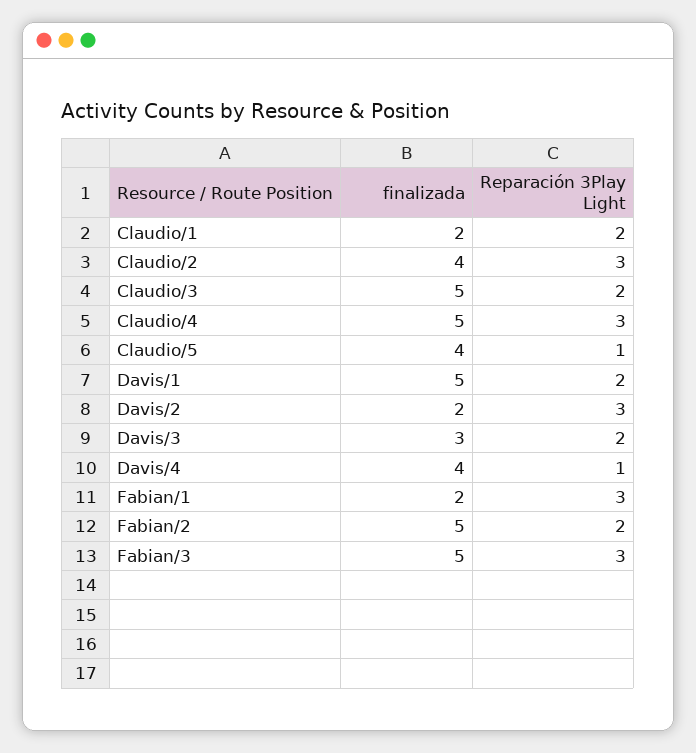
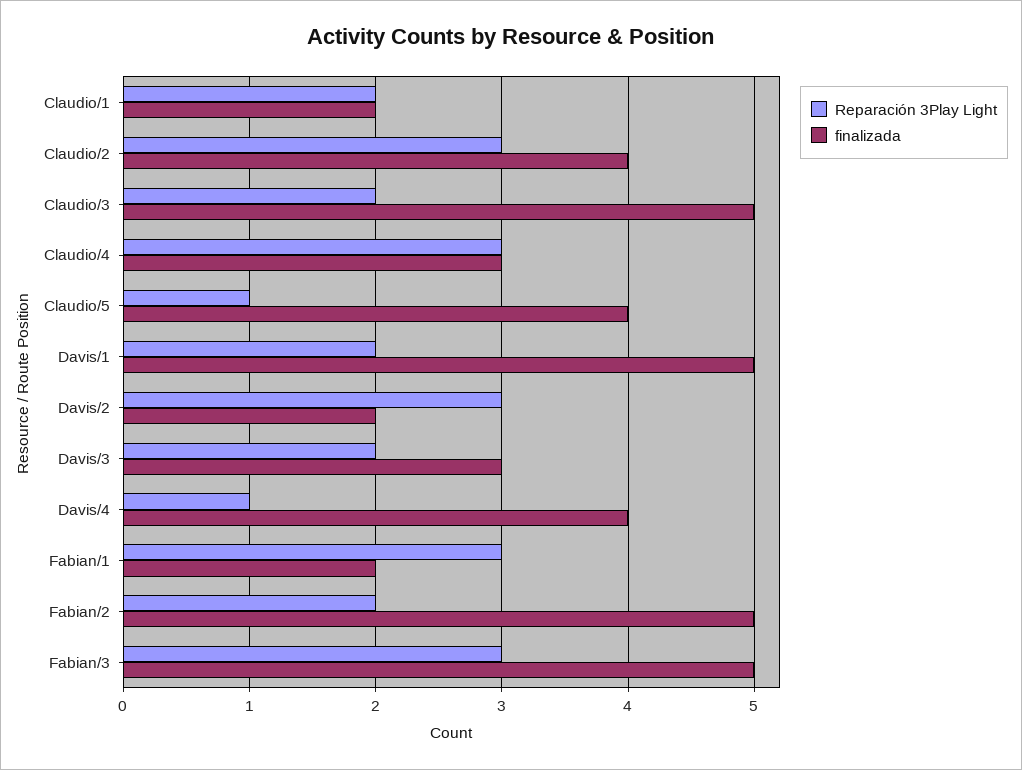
  {
    "finalizada": {
      "Claudio/1": 2,
      "Claudio/2": 4,
      "Claudio/3": 5,
-     "Claudio/4": 5,
+     "Claudio/4": 3,
      "Claudio/5": 4,
      "Davis/1": 5,
      "Davis/2": 2,
      "Davis/3": 3,
      "Davis/4": 4,
      "Fabian/1": 2,
      "Fabian/2": 5,
      "Fabian/3": 5
    },
    "Reparación 3Play Light": {
      "Claudio/1": 2,
      "Claudio/2": 3,
      "Claudio/3": 2,
      "Claudio/4": 3,
      "Claudio/5": 1,
      "Davis/1": 2,
      "Davis/2": 3,
      "Davis/3": 2,
      "Davis/4": 1,
      "Fabian/1": 3,
      "Fabian/2": 2,
      "Fabian/3": 3
    }
  }

